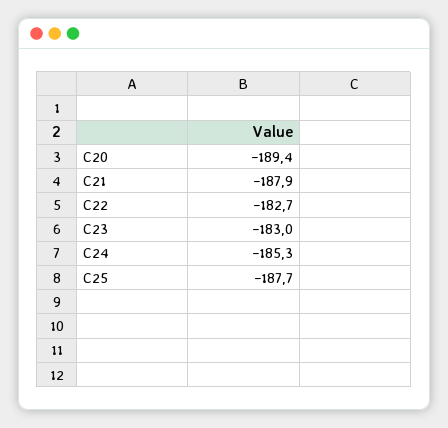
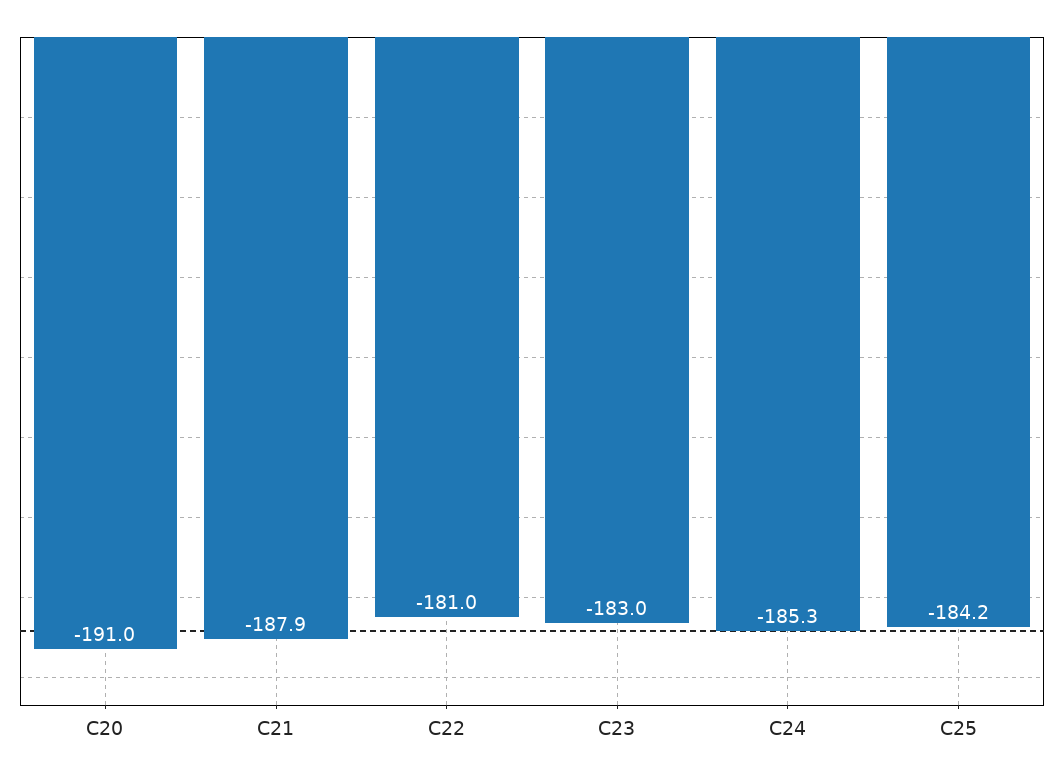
  {
-   "C20": -189.4,
+   "C20": -191,
    "C21": -187.9,
-   "C22": -182.7,
+   "C22": -181,
    "C23": -183,
    "C24": -185.3,
-   "C25": -187.7
+   "C25": -184.2
  }

